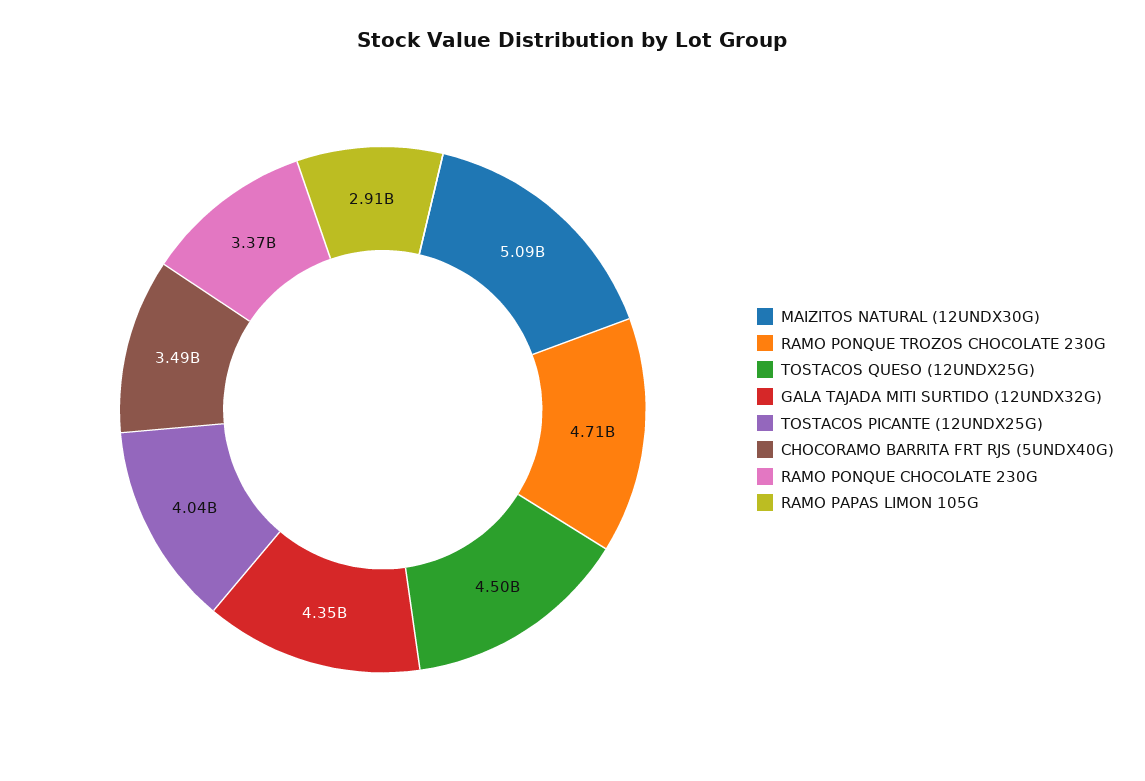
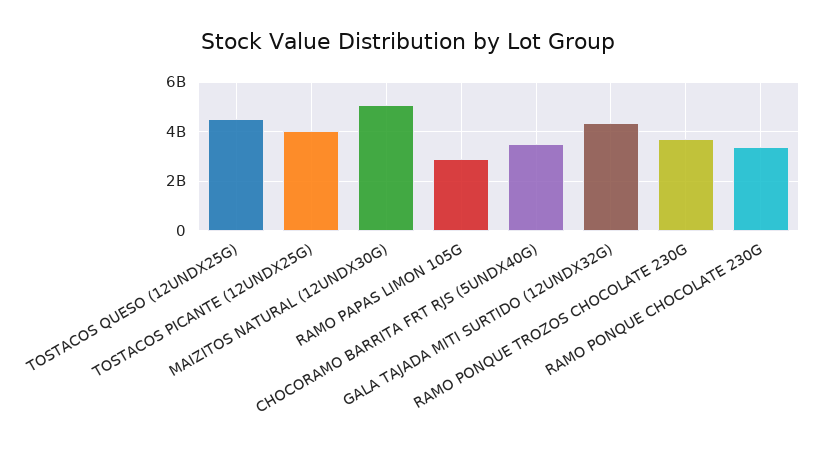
  {
    "MAIZITOS NATURAL (12UNDX30G)": 5090000000,
-   "RAMO PONQUE TROZOS CHOCOLATE 230G": 4710000000,
+   "RAMO PONQUE TROZOS CHOCOLATE 230G": 3750000000,
    "TOSTACOS QUESO (12UNDX25G)": 4500000000,
    "GALA TAJADA MITI SURTIDO (12UNDX32G)": 4350000000,
    "TOSTACOS PICANTE (12UNDX25G)": 4040000000,
    "CHOCORAMO BARRITA FRT RJS (5UNDX40G)": 3490000000,
    "RAMO PONQUE CHOCOLATE 230G": 3370000000,
    "RAMO PAPAS LIMON 105G": 2910000000
  }

